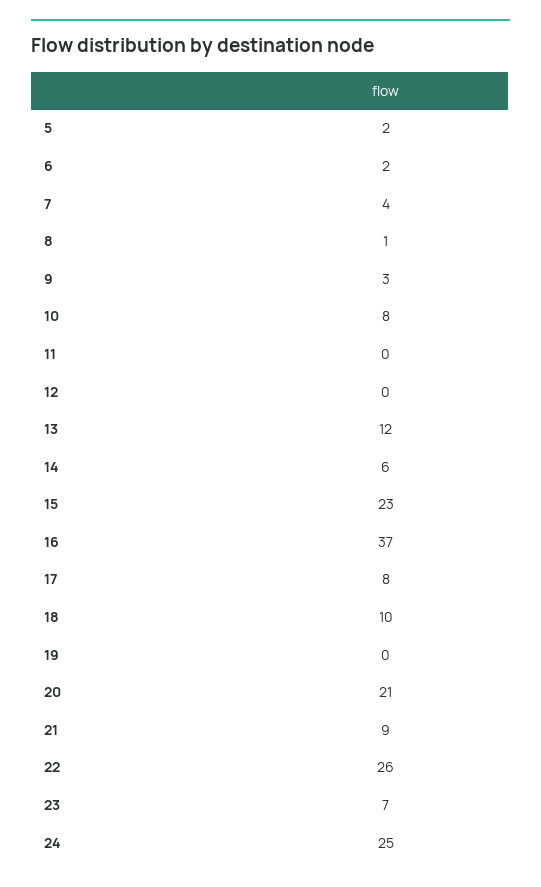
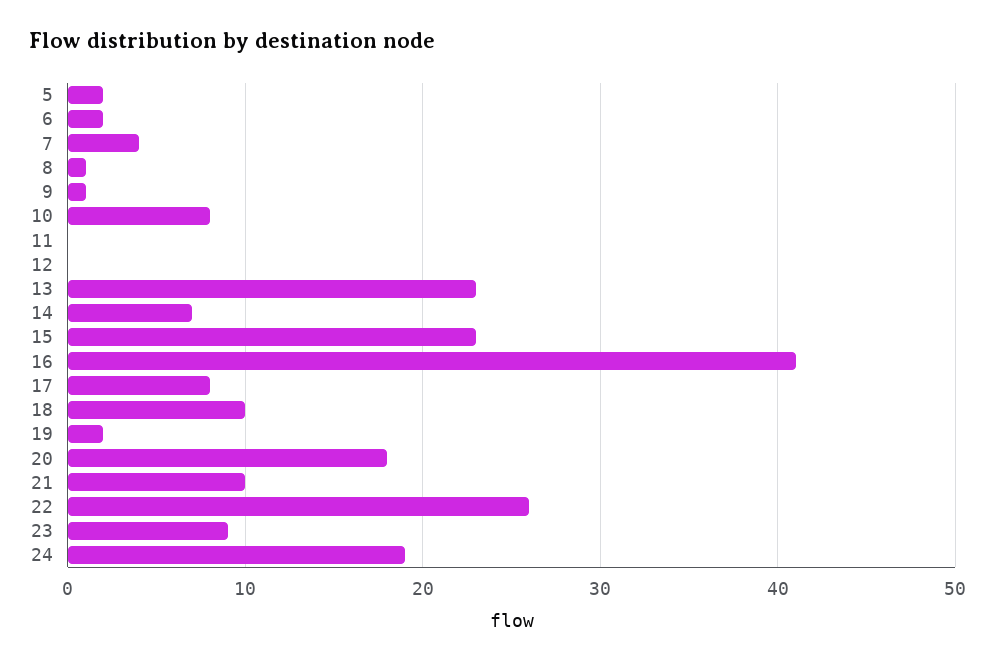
  {
    "5": 2,
    "6": 2,
    "7": 4,
    "8": 1,
-   "9": 3,
+   "9": 1,
    "10": 8,
    "11": 0,
    "12": 0,
-   "13": 12,
+   "13": 23,
-   "14": 6,
+   "14": 7,
    "15": 23,
-   "16": 37,
+   "16": 41,
    "17": 8,
    "18": 10,
-   "19": 0,
+   "19": 2,
-   "20": 21,
+   "20": 18,
-   "21": 9,
+   "21": 10,
    "22": 26,
-   "23": 7,
+   "23": 9,
-   "24": 25
+   "24": 19
  }

